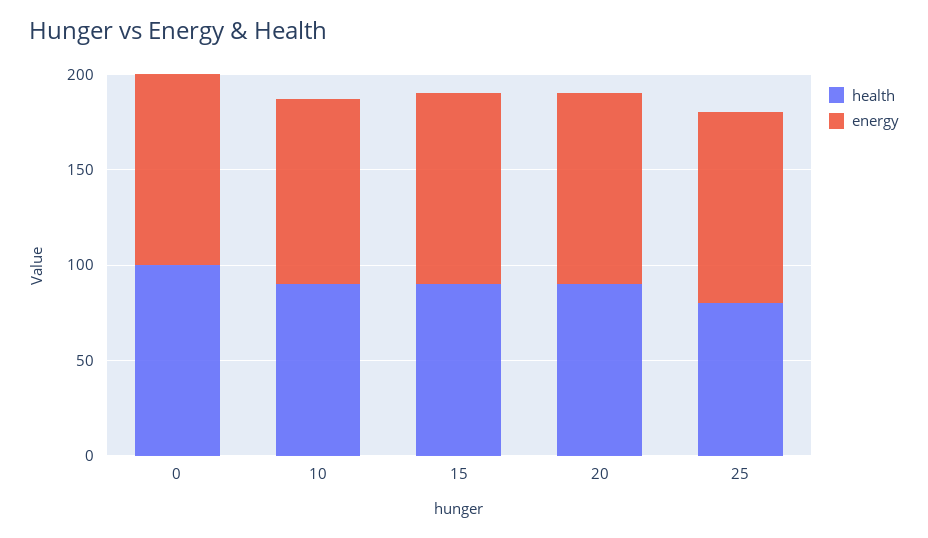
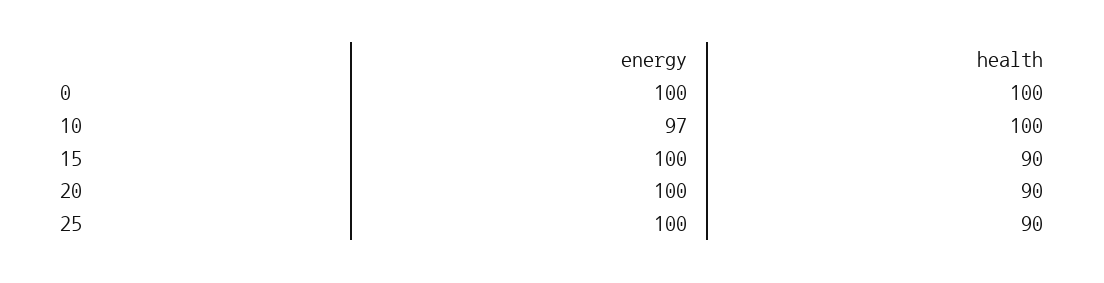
  {
    "health": {
      "0": 100,
-     "10": 90,
+     "10": 100,
      "15": 90,
      "20": 90,
-     "25": 80
+     "25": 90
    },
    "energy": {
      "0": 100,
      "10": 97,
      "15": 100,
      "20": 100,
      "25": 100
    }
  }

